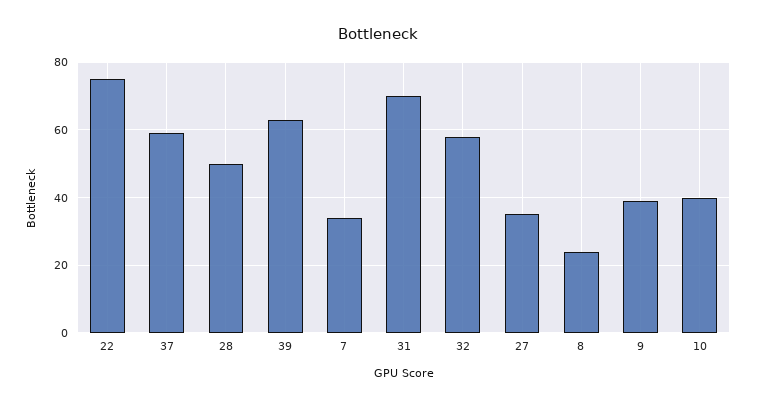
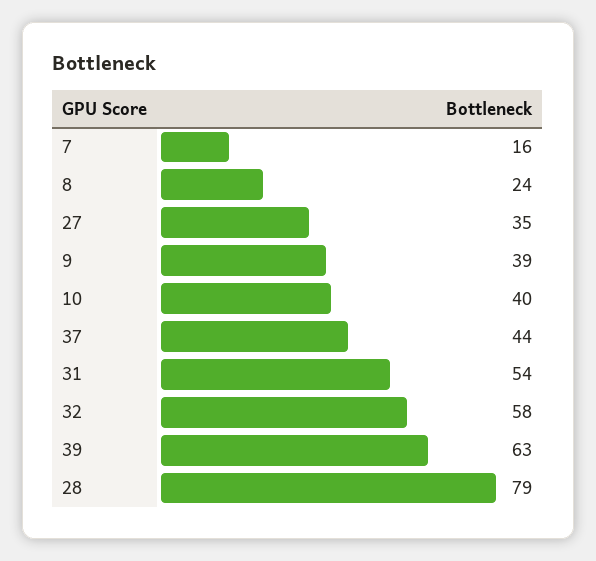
  {
-   "22": 75,
-   "37": 60,
+   "37": 44,
-   "28": 50,
+   "28": 79,
    "39": 63,
-   "7": 35,
+   "7": 16,
-   "31": 70,
+   "31": 54,
    "32": 58,
    "27": 35,
    "8": 24,
    "9": 39,
    "10": 40
  }

